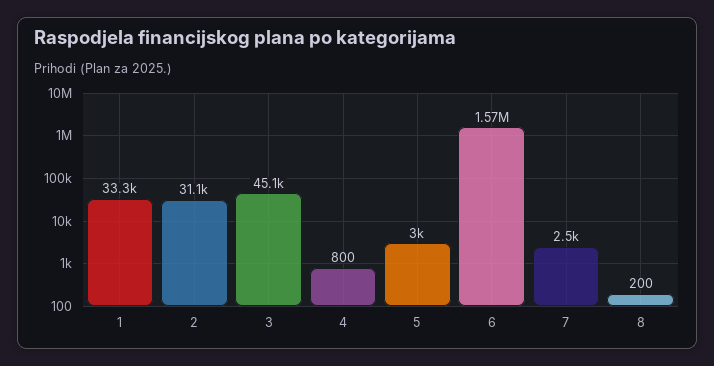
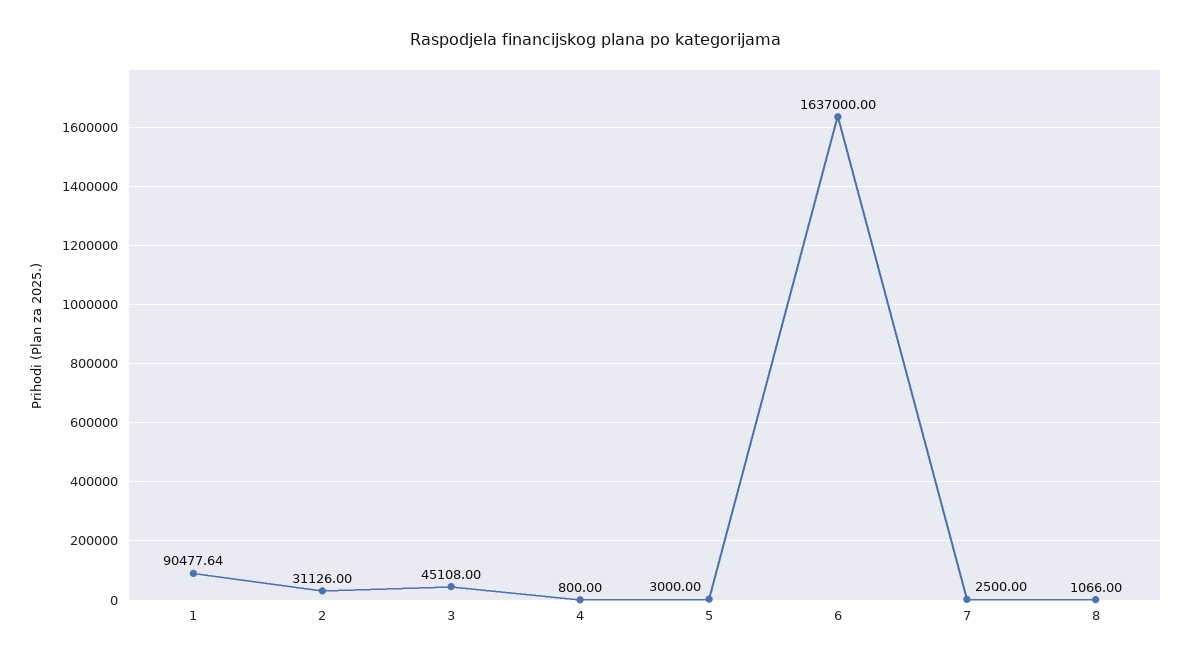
  {
-   "1": 33300,
+   "1": 90477.64,
    "2": 31126,
    "3": 45108,
    "4": 800,
    "5": 3000,
-   "6": 1570000,
+   "6": 1637000,
    "7": 2500,
-   "8": 200
+   "8": 1066
  }

